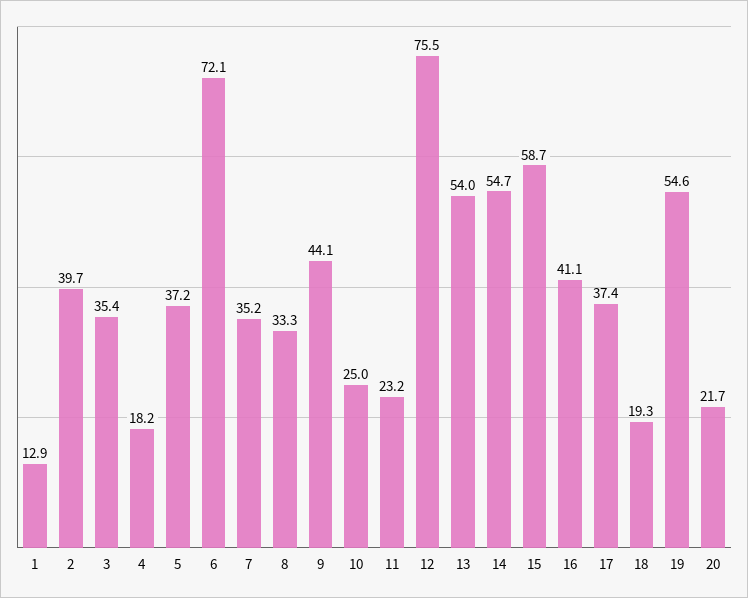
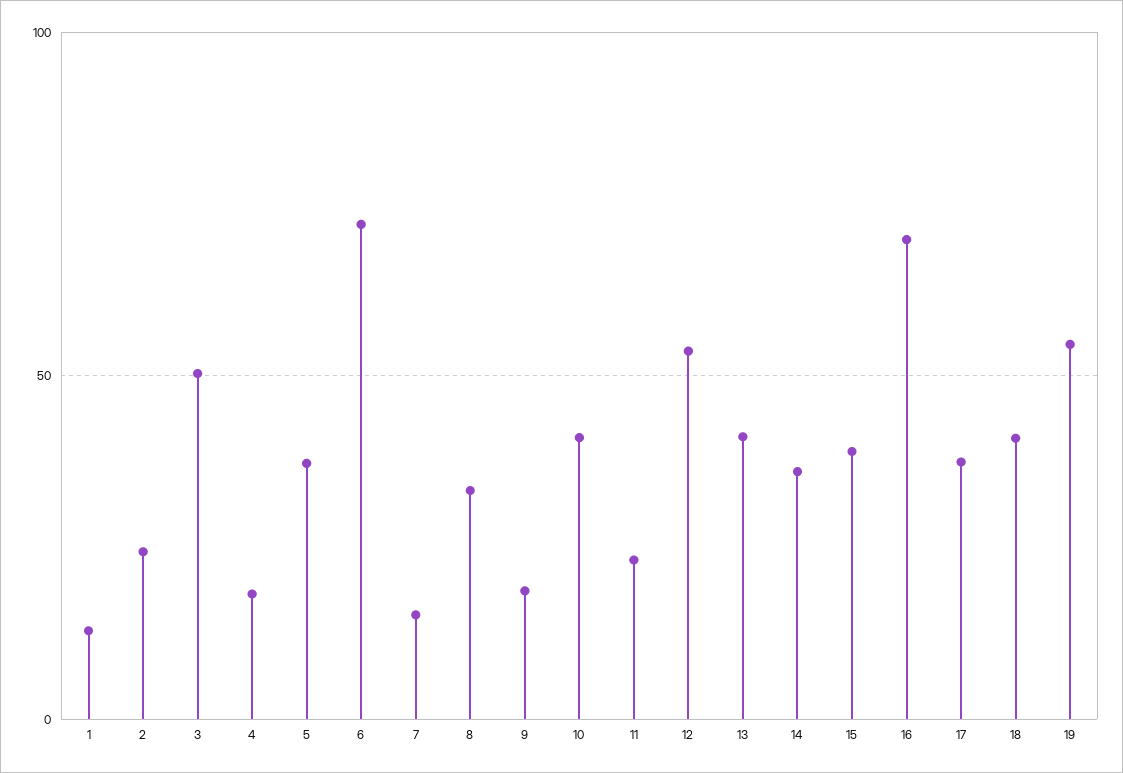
  {
    "1": 12.9,
-   "2": 39.7,
+   "2": 25,
-   "3": 35.4,
+   "3": 50,
    "4": 18.2,
    "5": 37.2,
    "6": 72.1,
-   "7": 35.2,
+   "7": 15,
    "8": 33.3,
-   "9": 44.1,
+   "9": 20,
-   "10": 25,
+   "10": 40,
    "11": 23.2,
-   "12": 75.5,
+   "12": 55,
-   "13": 54,
+   "13": 40,
-   "14": 54.7,
+   "14": 35,
-   "15": 58.7,
+   "15": 40,
-   "16": 41.1,
+   "16": 70,
    "17": 37.4,
-   "18": 19.3,
+   "18": 40,
-   "19": 54.6,
+   "19": 54.6
-   "20": 21.7
  }

